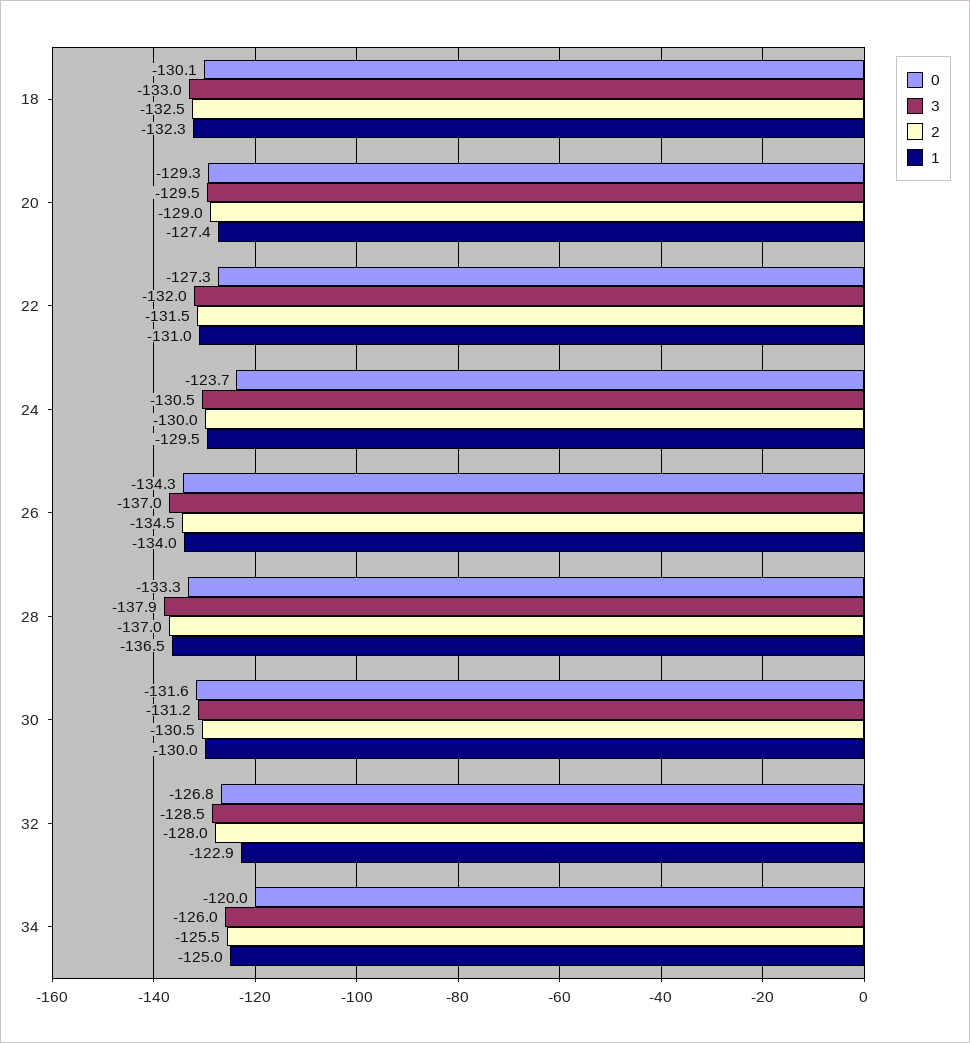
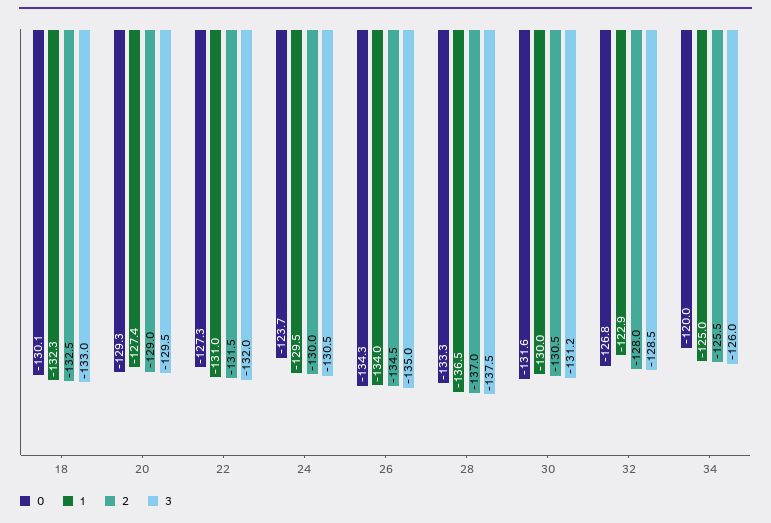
  {
    "0": {
      "18": -130.1,
      "20": -129.3,
      "22": -127.3,
      "24": -123.7,
      "26": -134.3,
      "28": -133.3,
      "30": -131.6,
      "32": -126.8,
      "34": -120
    },
    "3": {
      "18": -133,
      "20": -129.5,
      "22": -132,
      "24": -130.5,
-     "26": -137,
+     "26": -135,
-     "28": -137.9,
+     "28": -137.5,
      "30": -131.2,
      "32": -128.5,
      "34": -126
    },
    "2": {
      "18": -132.5,
      "20": -129,
      "22": -131.5,
      "24": -130,
      "26": -134.5,
      "28": -137,
      "30": -130.5,
      "32": -128,
      "34": -125.5
    },
    "1": {
      "18": -132.3,
      "20": -127.4,
      "22": -131,
      "24": -129.5,
      "26": -134,
      "28": -136.5,
      "30": -130,
      "32": -122.9,
      "34": -125
    }
  }

